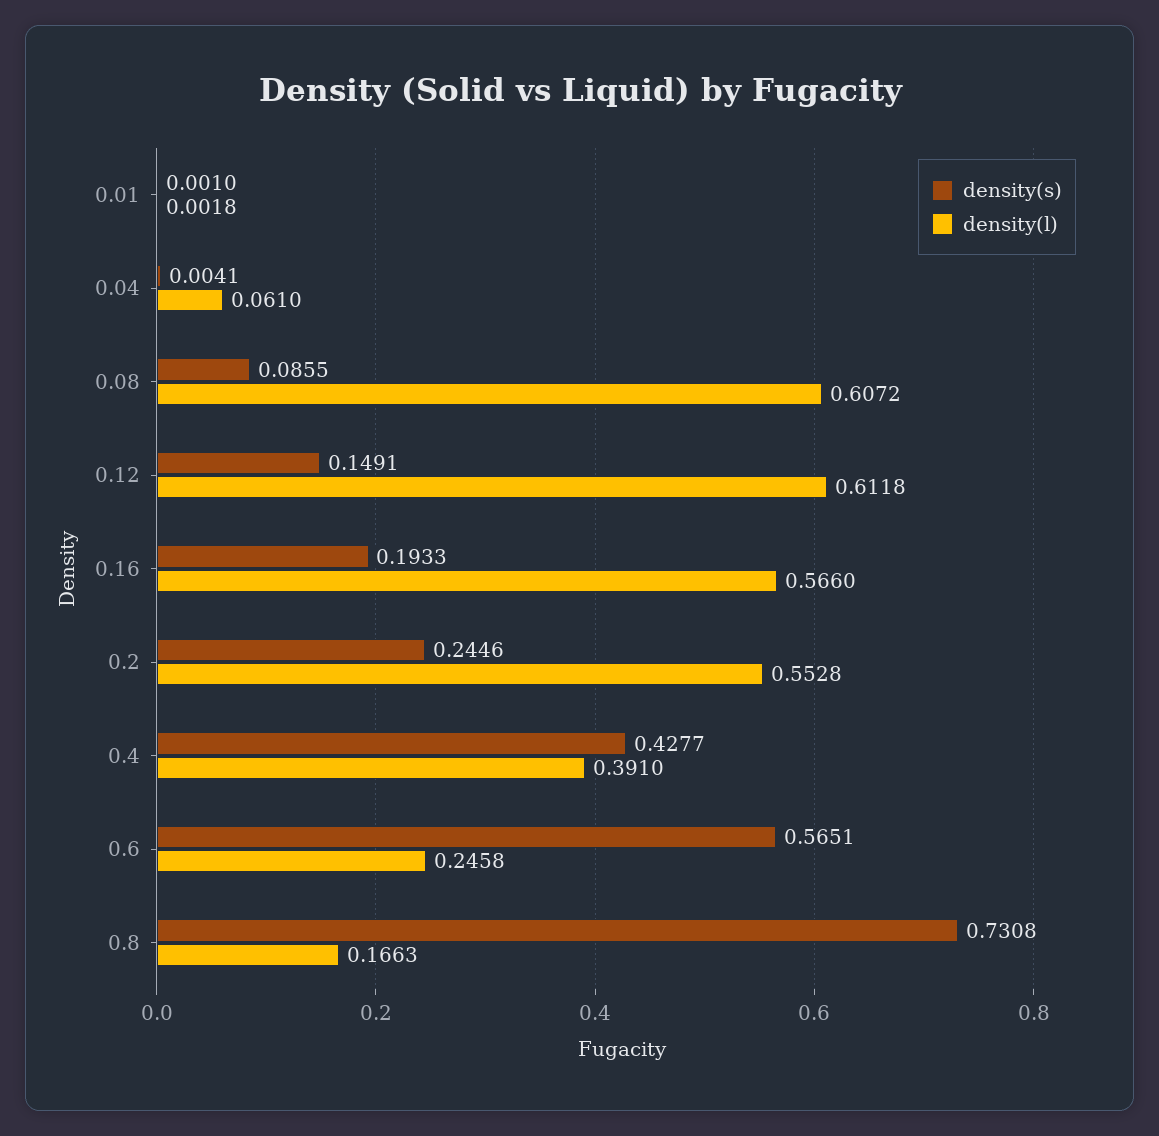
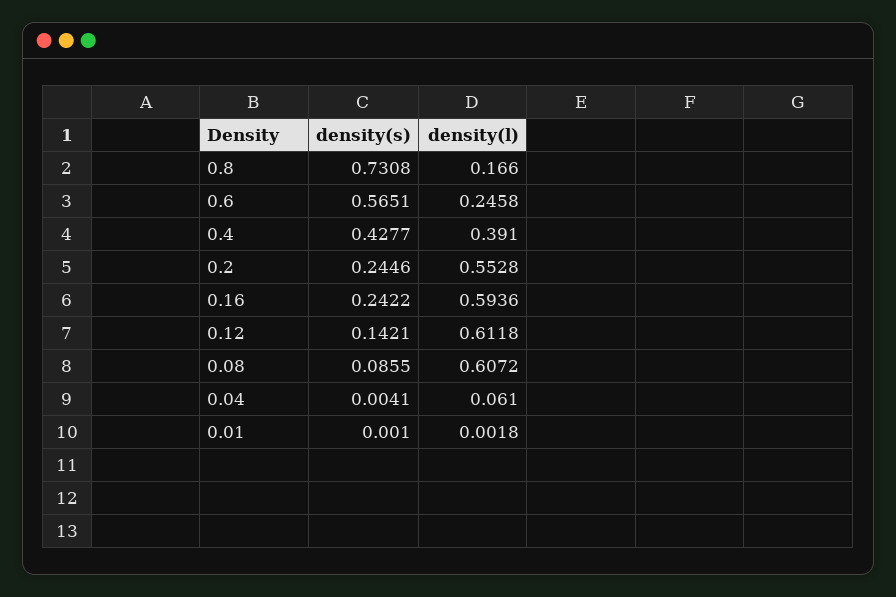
  {
    "density(s)": {
      "0.01": 0.001,
      "0.04": 0.0041,
      "0.08": 0.0855,
-     "0.12": 0.1491,
+     "0.12": 0.1421,
-     "0.16": 0.1933,
+     "0.16": 0.2422,
      "0.2": 0.2446,
      "0.4": 0.4277,
      "0.6": 0.5651,
      "0.8": 0.7308
    },
    "density(l)": {
      "0.01": 0.0018,
      "0.04": 0.061,
      "0.08": 0.6072,
      "0.12": 0.6118,
-     "0.16": 0.566,
+     "0.16": 0.5936,
      "0.2": 0.5528,
      "0.4": 0.391,
      "0.6": 0.2458,
-     "0.8": 0.1663
+     "0.8": 0.166
    }
  }

